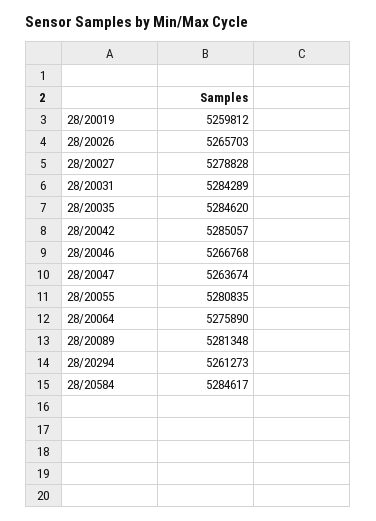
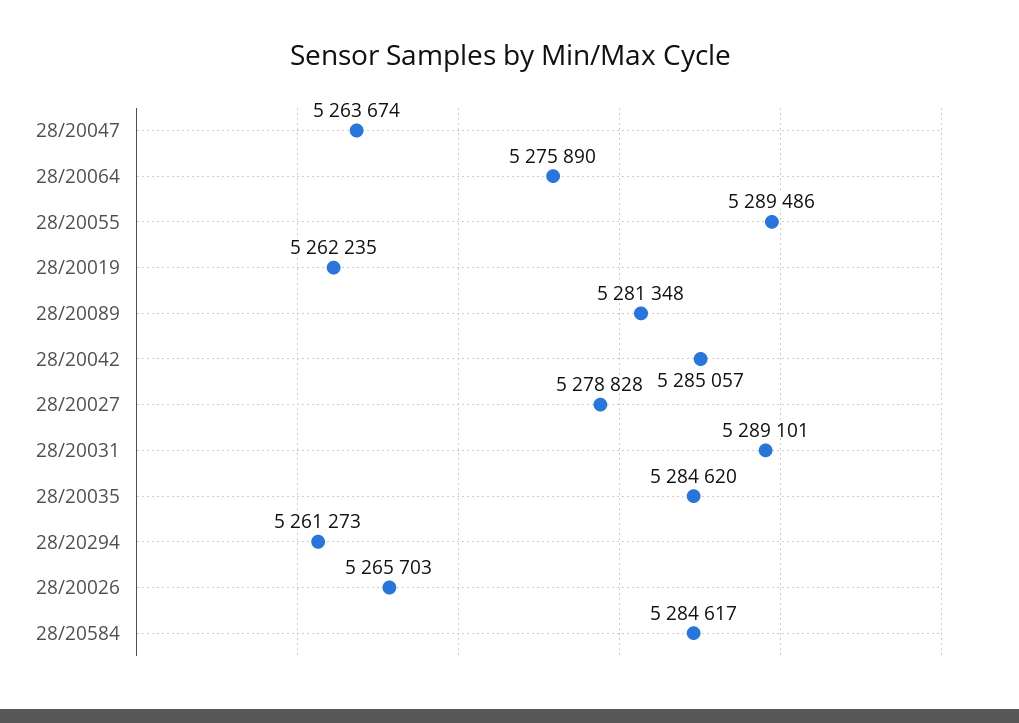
  {
-   "28/20019": 5259812,
+   "28/20019": 5262235,
    "28/20026": 5265703,
    "28/20027": 5278828,
-   "28/20031": 5284289,
+   "28/20031": 5289101,
    "28/20035": 5284620,
    "28/20042": 5285057,
-   "28/20046": 5266768,
    "28/20047": 5263674,
-   "28/20055": 5280835,
+   "28/20055": 5289486,
    "28/20064": 5275890,
    "28/20089": 5281348,
    "28/20294": 5261273,
    "28/20584": 5284617
  }

